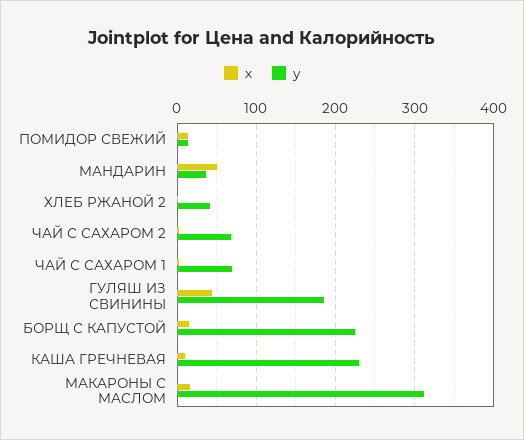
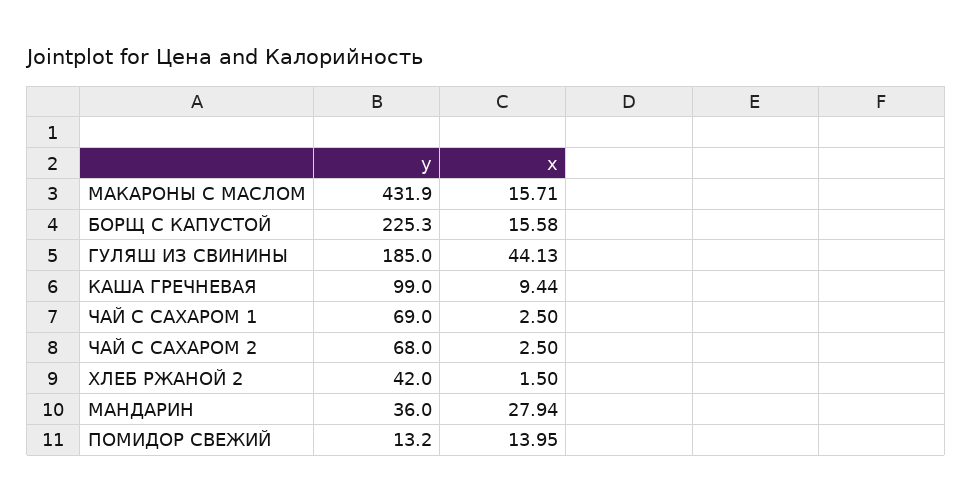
  {
    "x": {
      "ПОМИДОР СВЕЖИЙ": 13.95,
-     "МАНДАРИН": 50,
+     "МАНДАРИН": 27.94,
      "ХЛЕБ РЖАНОЙ 2": 1.5,
      "ЧАЙ С САХАРОМ 2": 2.5,
      "ЧАЙ С САХАРОМ 1": 2.5,
      "ГУЛЯШ ИЗ СВИНИНЫ": 44.13,
      "БОРЩ С КАПУСТОЙ": 15.58,
      "КАША ГРЕЧНЕВАЯ": 9.44,
      "МАКАРОНЫ С МАСЛОМ": 15.71
    },
    "y": {
      "ПОМИДОР СВЕЖИЙ": 13.2,
      "МАНДАРИН": 36,
      "ХЛЕБ РЖАНОЙ 2": 42,
      "ЧАЙ С САХАРОМ 2": 68,
      "ЧАЙ С САХАРОМ 1": 69,
      "ГУЛЯШ ИЗ СВИНИНЫ": 185,
      "БОРЩ С КАПУСТОЙ": 225.3,
-     "КАША ГРЕЧНЕВАЯ": 230,
+     "КАША ГРЕЧНЕВАЯ": 99,
-     "МАКАРОНЫ С МАСЛОМ": 310
+     "МАКАРОНЫ С МАСЛОМ": 431.9
    }
  }

